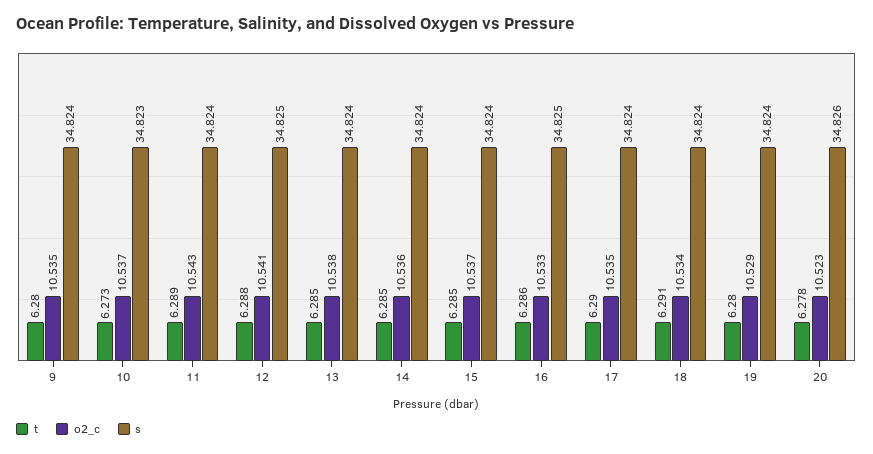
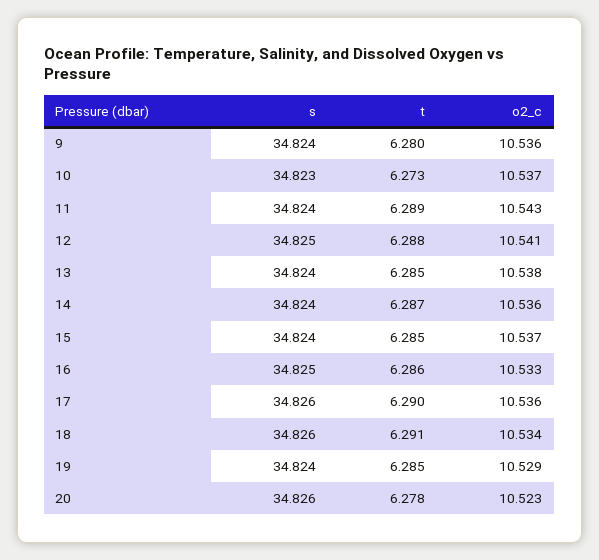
  {
    "t": {
      "9": 6.28,
      "10": 6.273,
      "11": 6.289,
      "12": 6.288,
      "13": 6.285,
-     "14": 6.285,
+     "14": 6.287,
      "15": 6.285,
      "16": 6.286,
      "17": 6.29,
      "18": 6.291,
-     "19": 6.28,
+     "19": 6.285,
      "20": 6.278
    },
    "o2_c": {
-     "9": 10.535,
+     "9": 10.536,
      "10": 10.537,
      "11": 10.543,
      "12": 10.541,
      "13": 10.538,
      "14": 10.536,
      "15": 10.537,
      "16": 10.533,
-     "17": 10.535,
+     "17": 10.536,
      "18": 10.534,
      "19": 10.529,
      "20": 10.523
    },
    "s": {
      "9": 34.824,
      "10": 34.823,
      "11": 34.824,
      "12": 34.825,
      "13": 34.824,
      "14": 34.824,
      "15": 34.824,
      "16": 34.825,
-     "17": 34.824,
+     "17": 34.826,
-     "18": 34.824,
+     "18": 34.826,
      "19": 34.824,
      "20": 34.826
    }
  }

